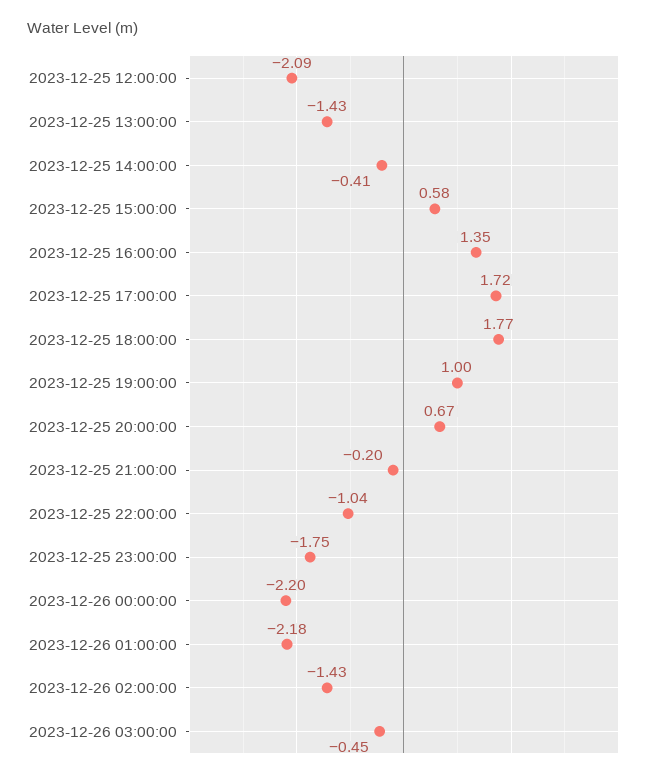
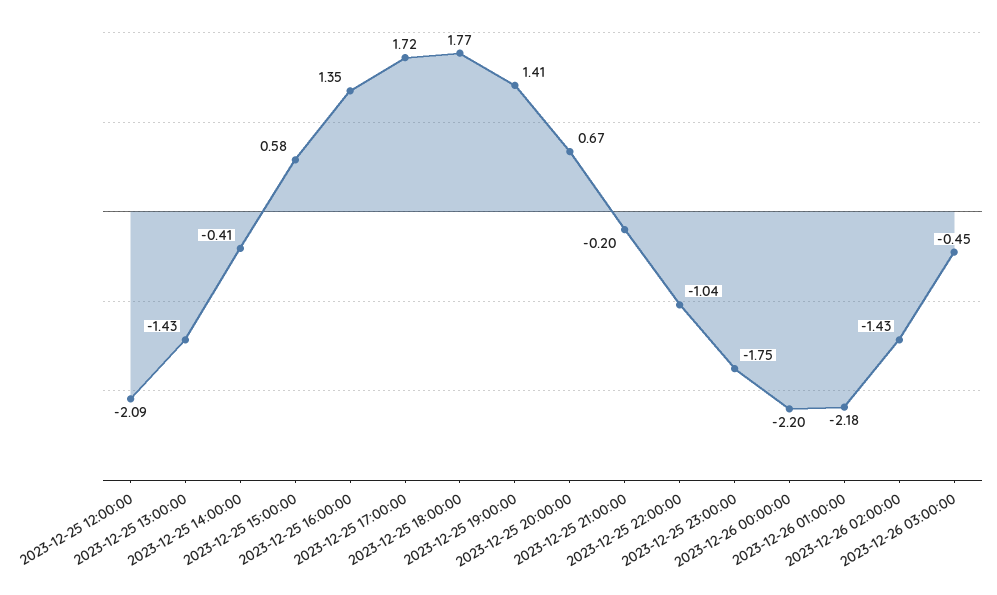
  {
    "2023-12-25 12:00:00": -2.09,
    "2023-12-25 13:00:00": -1.43,
    "2023-12-25 14:00:00": -0.41,
    "2023-12-25 15:00:00": 0.58,
    "2023-12-25 16:00:00": 1.35,
    "2023-12-25 17:00:00": 1.72,
    "2023-12-25 18:00:00": 1.77,
-   "2023-12-25 19:00:00": 1,
+   "2023-12-25 19:00:00": 1.41,
    "2023-12-25 20:00:00": 0.67,
    "2023-12-25 21:00:00": -0.2,
    "2023-12-25 22:00:00": -1.04,
    "2023-12-25 23:00:00": -1.75,
    "2023-12-26 00:00:00": -2.2,
    "2023-12-26 01:00:00": -2.18,
    "2023-12-26 02:00:00": -1.43,
    "2023-12-26 03:00:00": -0.45
  }

